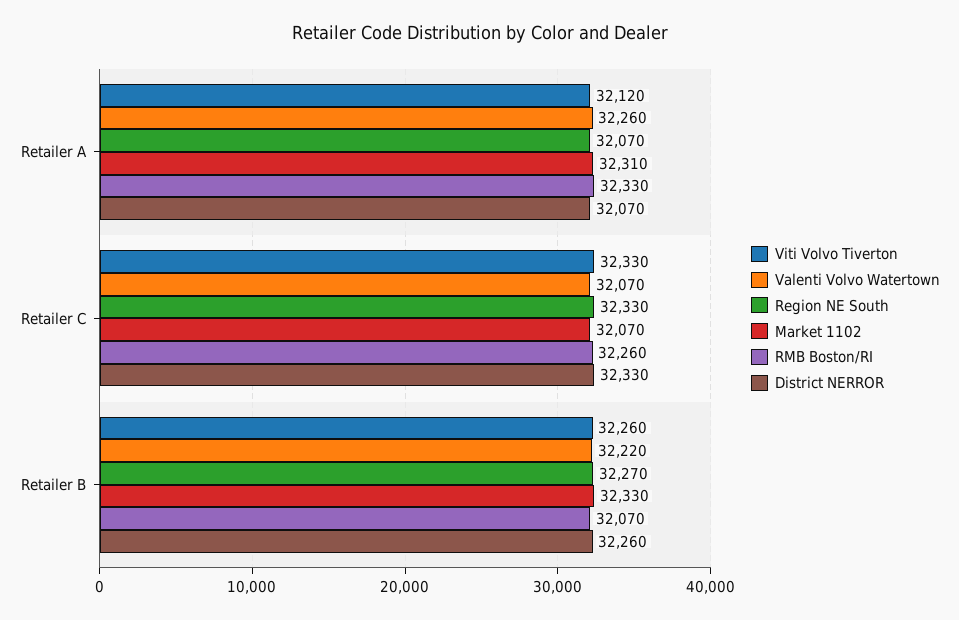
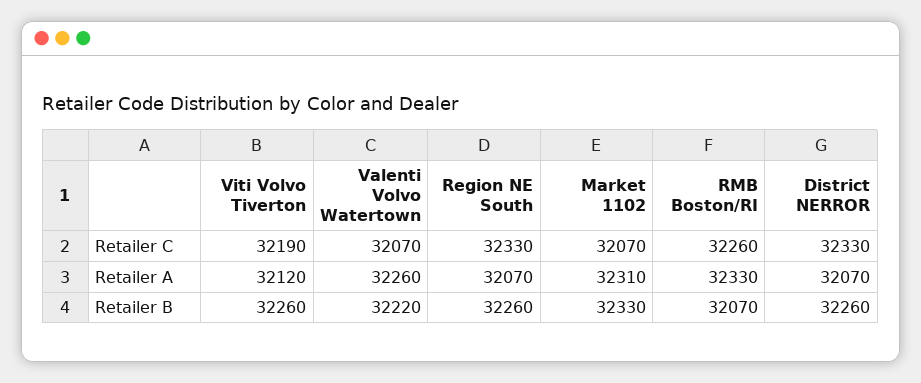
  {
    "Viti Volvo Tiverton": {
      "Retailer A": 32120,
-     "Retailer C": 32330,
+     "Retailer C": 32190,
      "Retailer B": 32260
    },
    "Valenti Volvo Watertown": {
      "Retailer A": 32260,
      "Retailer C": 32070,
      "Retailer B": 32220
    },
    "Region NE South": {
      "Retailer A": 32070,
      "Retailer C": 32330,
-     "Retailer B": 32270
+     "Retailer B": 32260
    },
    "Market 1102": {
      "Retailer A": 32310,
      "Retailer C": 32070,
      "Retailer B": 32330
    },
    "RMB Boston/RI": {
      "Retailer A": 32330,
      "Retailer C": 32260,
      "Retailer B": 32070
    },
    "District NERROR": {
      "Retailer A": 32070,
      "Retailer C": 32330,
      "Retailer B": 32260
    }
  }

